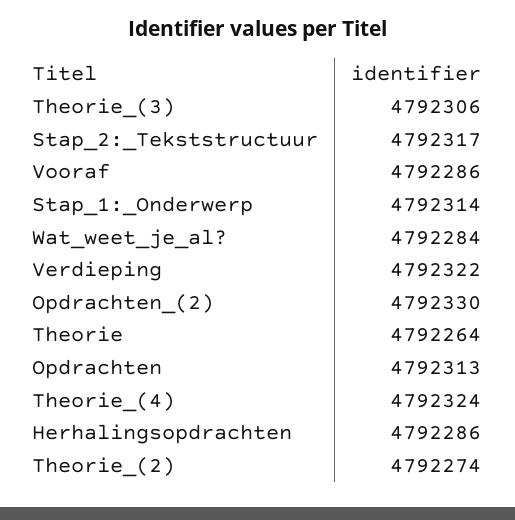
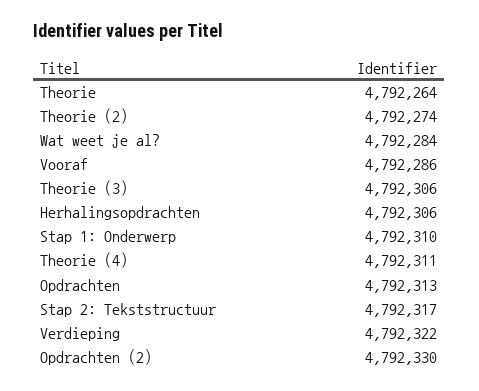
  {
    "Theorie_(3)": 4792306,
    "Stap_2:_Tekststructuur": 4792317,
    "Vooraf": 4792286,
-   "Stap_1:_Onderwerp": 4792314,
+   "Stap_1:_Onderwerp": 4792310,
    "Wat_weet_je_al?": 4792284,
    "Verdieping": 4792322,
    "Opdrachten_(2)": 4792330,
    "Theorie": 4792264,
    "Opdrachten": 4792313,
-   "Theorie_(4)": 4792324,
+   "Theorie_(4)": 4792311,
-   "Herhalingsopdrachten": 4792286,
+   "Herhalingsopdrachten": 4792306,
    "Theorie_(2)": 4792274
  }

